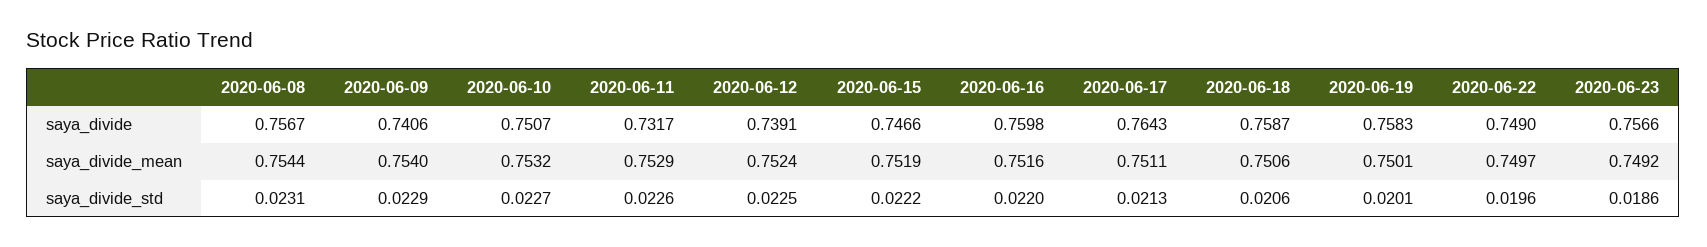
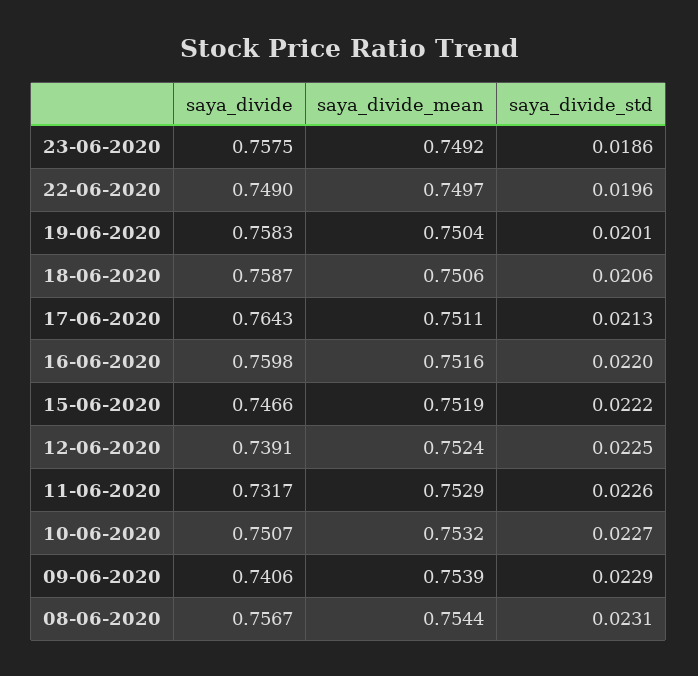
  {
    "2020-06-08": {
      "saya_divide": 0.7567,
      "saya_divide_mean": 0.7544,
      "saya_divide_std": 0.0231
    },
    "2020-06-09": {
      "saya_divide": 0.7406,
-     "saya_divide_mean": 0.754,
+     "saya_divide_mean": 0.7539,
      "saya_divide_std": 0.0229
    },
    "2020-06-10": {
      "saya_divide": 0.7507,
      "saya_divide_mean": 0.7532,
      "saya_divide_std": 0.0227
    },
    "2020-06-11": {
      "saya_divide": 0.7317,
      "saya_divide_mean": 0.7529,
      "saya_divide_std": 0.0226
    },
    "2020-06-12": {
      "saya_divide": 0.7391,
      "saya_divide_mean": 0.7524,
      "saya_divide_std": 0.0225
    },
    "2020-06-15": {
      "saya_divide": 0.7466,
      "saya_divide_mean": 0.7519,
      "saya_divide_std": 0.0222
    },
    "2020-06-16": {
      "saya_divide": 0.7598,
      "saya_divide_mean": 0.7516,
      "saya_divide_std": 0.022
    },
    "2020-06-17": {
      "saya_divide": 0.7643,
      "saya_divide_mean": 0.7511,
      "saya_divide_std": 0.0213
    },
    "2020-06-18": {
      "saya_divide": 0.7587,
      "saya_divide_mean": 0.7506,
      "saya_divide_std": 0.0206
    },
    "2020-06-19": {
      "saya_divide": 0.7583,
-     "saya_divide_mean": 0.7501,
+     "saya_divide_mean": 0.7504,
      "saya_divide_std": 0.0201
    },
    "2020-06-22": {
      "saya_divide": 0.749,
      "saya_divide_mean": 0.7497,
      "saya_divide_std": 0.0196
    },
    "2020-06-23": {
-     "saya_divide": 0.7566,
+     "saya_divide": 0.7575,
      "saya_divide_mean": 0.7492,
      "saya_divide_std": 0.0186
    }
  }

